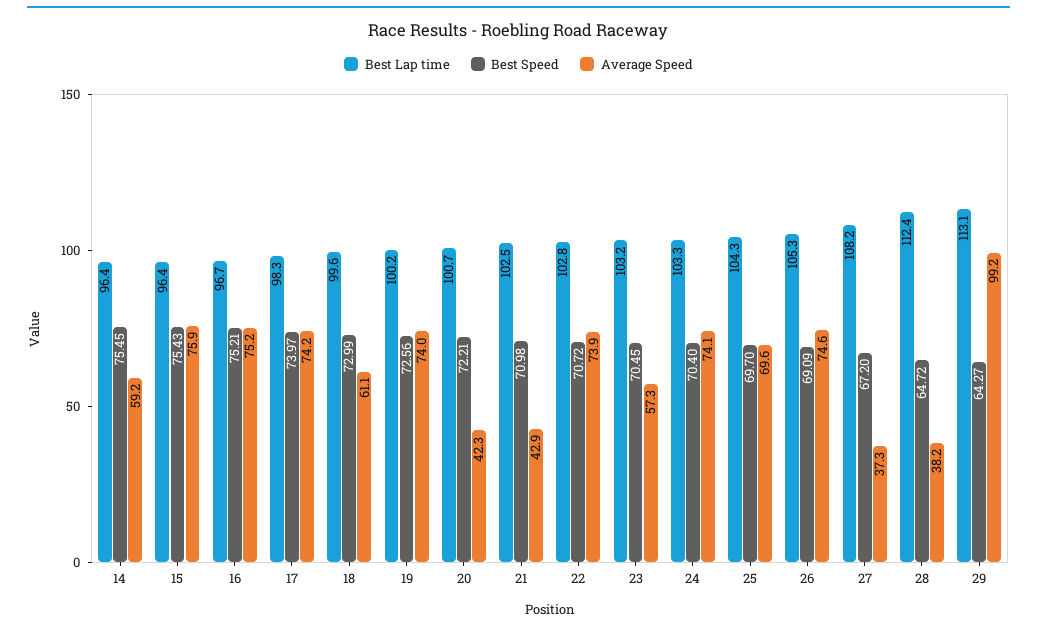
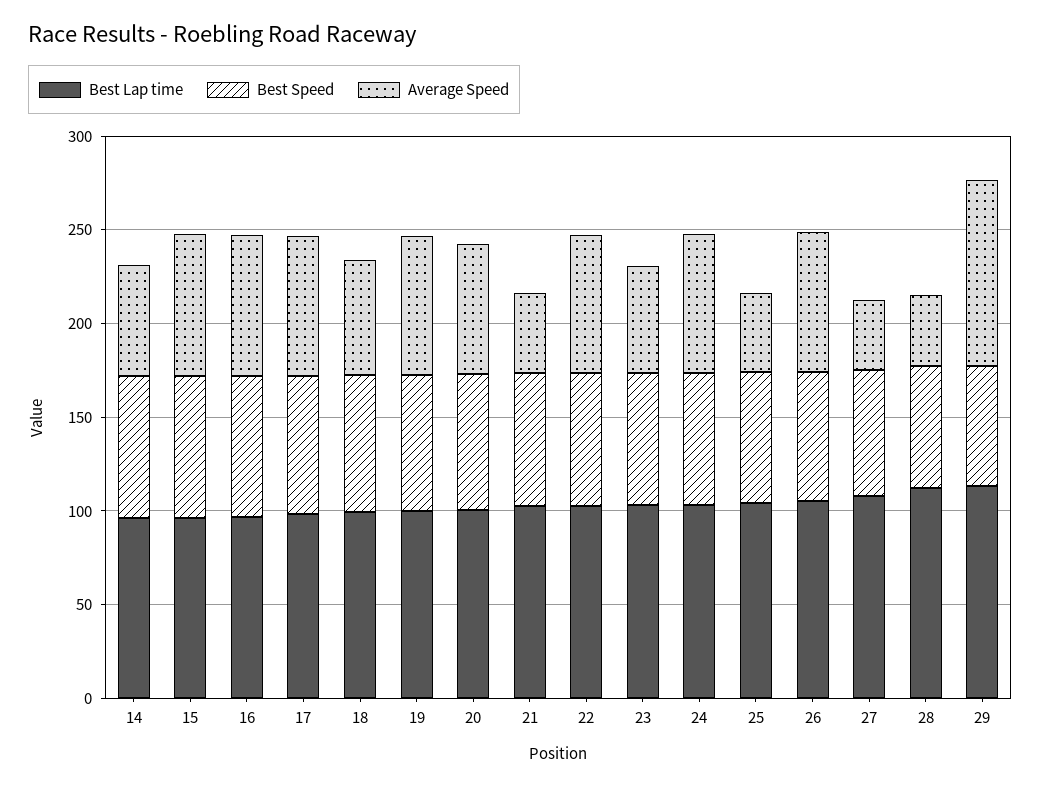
  {
    "Best Lap time": {
      "14": 96.4,
      "15": 96.4,
      "16": 96.7,
      "17": 98.3,
      "18": 99.6,
      "19": 100.2,
      "20": 100.7,
      "21": 102.5,
      "22": 102.8,
      "23": 103.2,
      "24": 103.3,
      "25": 104.3,
      "26": 105.3,
      "27": 108.2,
      "28": 112.4,
      "29": 113.1
    },
    "Best Speed": {
      "14": 75.45,
      "15": 75.43,
      "16": 75.21,
      "17": 73.97,
      "18": 72.99,
      "19": 72.56,
      "20": 72.21,
      "21": 70.98,
      "22": 70.72,
      "23": 70.45,
      "24": 70.4,
      "25": 69.7,
      "26": 69.09,
      "27": 67.2,
      "28": 64.72,
      "29": 64.27
    },
    "Average Speed": {
      "14": 59.2,
      "15": 75.9,
      "16": 75.2,
      "17": 74.2,
      "18": 61.1,
      "19": 74,
-     "20": 42.3,
+     "20": 70,
      "21": 42.9,
      "22": 73.9,
      "23": 57.3,
      "24": 74.1,
-     "25": 69.6,
+     "25": 40,
      "26": 74.6,
      "27": 37.3,
      "28": 38.2,
      "29": 99.2
    }
  }

